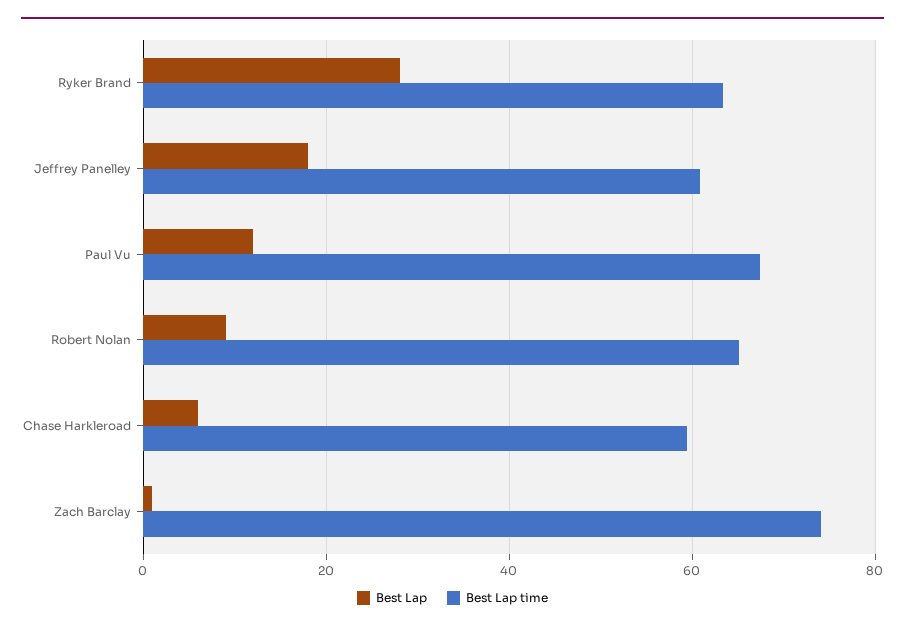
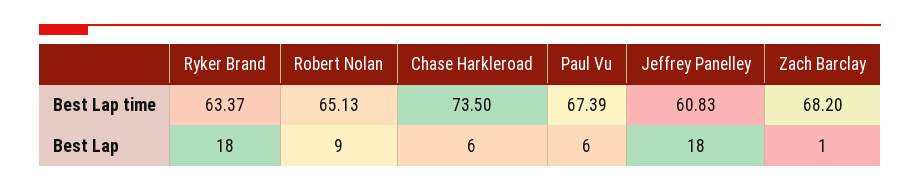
  {
    "Best Lap": {
-     "Ryker Brand": 28,
+     "Ryker Brand": 18,
      "Jeffrey Panelley": 18,
-     "Paul Vu": 12,
+     "Paul Vu": 6,
      "Robert Nolan": 9,
      "Chase Harkleroad": 6,
      "Zach Barclay": 1
    },
    "Best Lap time": {
      "Ryker Brand": 63.37,
      "Jeffrey Panelley": 60.83,
      "Paul Vu": 67.39,
      "Robert Nolan": 65.13,
-     "Chase Harkleroad": 60,
+     "Chase Harkleroad": 73.5,
-     "Zach Barclay": 74
+     "Zach Barclay": 68.2
    }
  }

